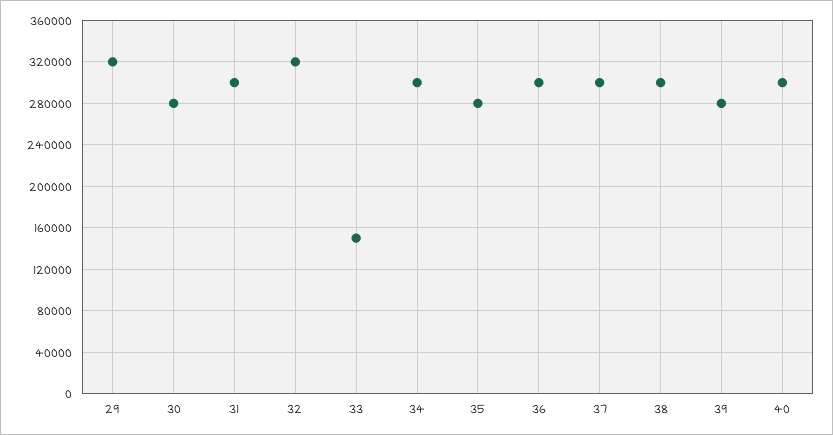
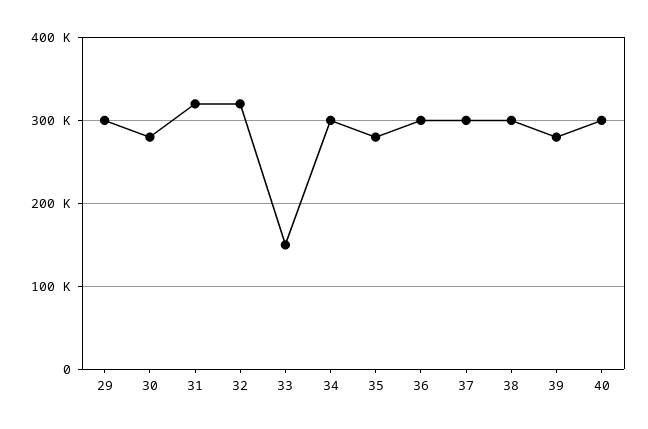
  {
-   "29": 320000,
+   "29": 300000,
    "30": 280000,
-   "31": 300000,
+   "31": 320000,
    "32": 320000,
    "33": 150000,
    "34": 300000,
    "35": 280000,
    "36": 300000,
    "37": 300000,
    "38": 300000,
    "39": 280000,
    "40": 300000
  }

